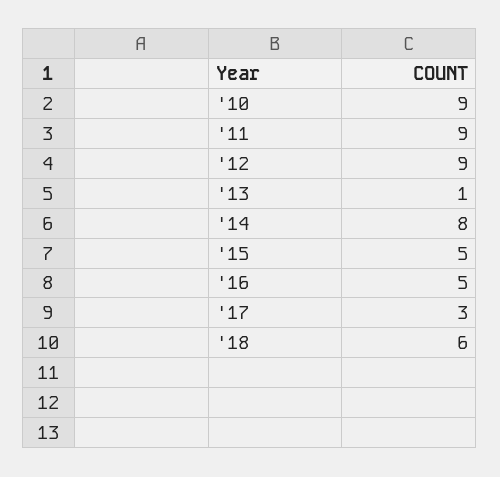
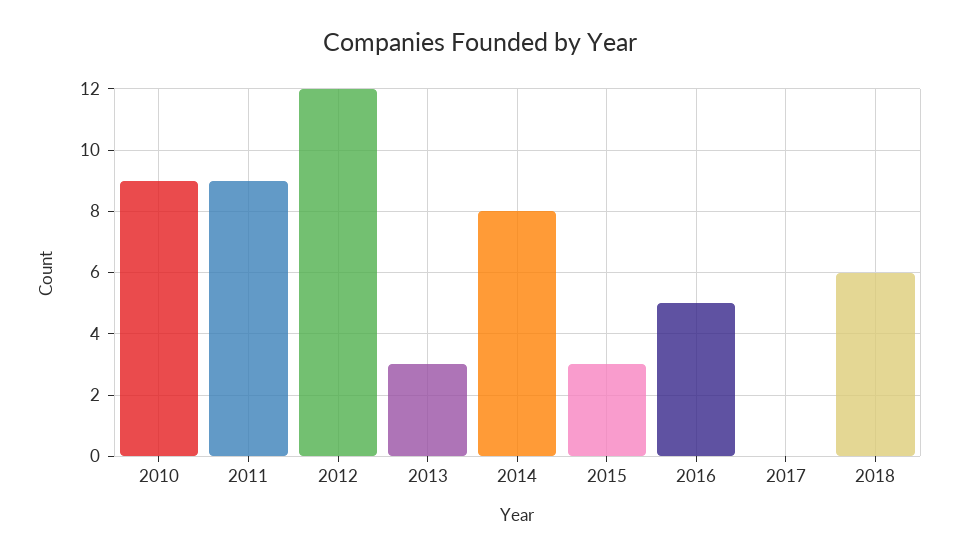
  {
    "'10": 9,
    "'11": 9,
-   "'12": 9,
+   "'12": 12,
-   "'13": 1,
+   "'13": 3,
    "'14": 8,
-   "'15": 5,
+   "'15": 3,
    "'16": 5,
-   "'17": 3,
+   "'17": 0,
    "'18": 6
  }

